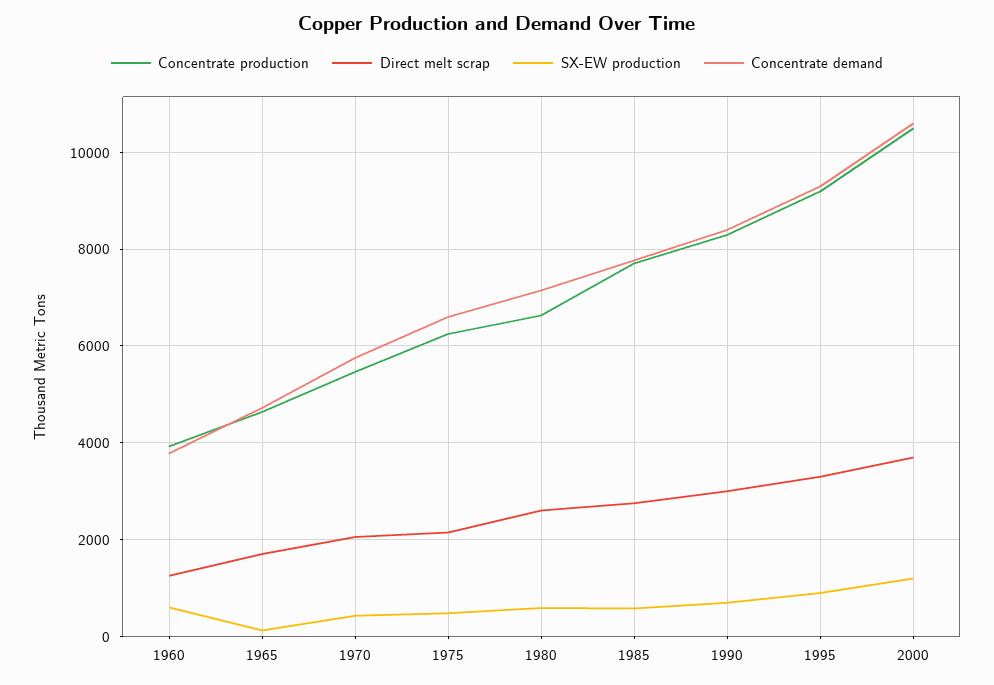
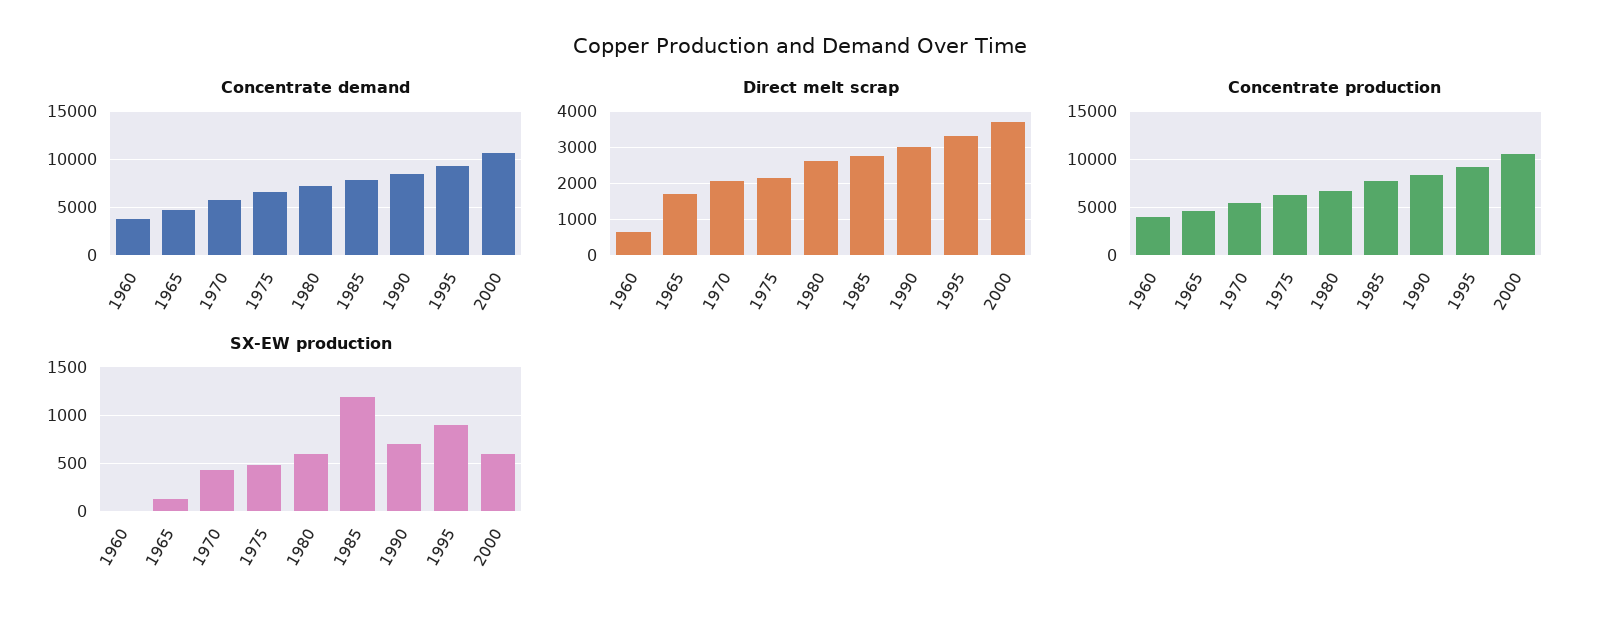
  {
    "Concentrate production": {
      "1960": 4000,
      "1965": 4600,
      "1970": 5400,
      "1975": 6200,
      "1980": 6600,
      "1985": 7800,
      "1990": 8400,
      "1995": 9200,
      "2000": 10600
    },
    "Direct melt scrap": {
-     "1960": 1200,
+     "1960": 600,
      "1965": 1800,
      "1970": 2000,
      "1975": 2200,
      "1980": 2600,
      "1985": 2800,
      "1990": 3000,
      "1995": 3400,
      "2000": 3800
    },
    "SX-EW production": {
-     "1960": 600,
+     "1960": 0,
      "1965": 100,
      "1970": 400,
      "1975": 500,
      "1980": 600,
-     "1985": 600,
+     "1985": 1200,
      "1990": 700,
      "1995": 900,
-     "2000": 1200
+     "2000": 600
    },
    "Concentrate demand": {
      "1960": 3800,
      "1965": 4800,
      "1970": 5800,
      "1975": 6600,
      "1980": 7200,
      "1985": 7800,
      "1990": 8400,
      "1995": 9400,
      "2000": 10600
    }
  }

